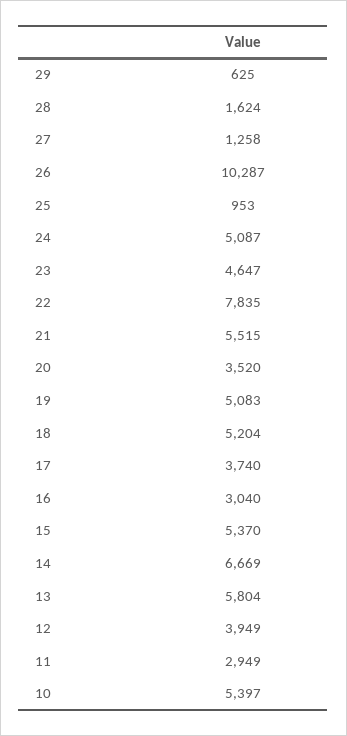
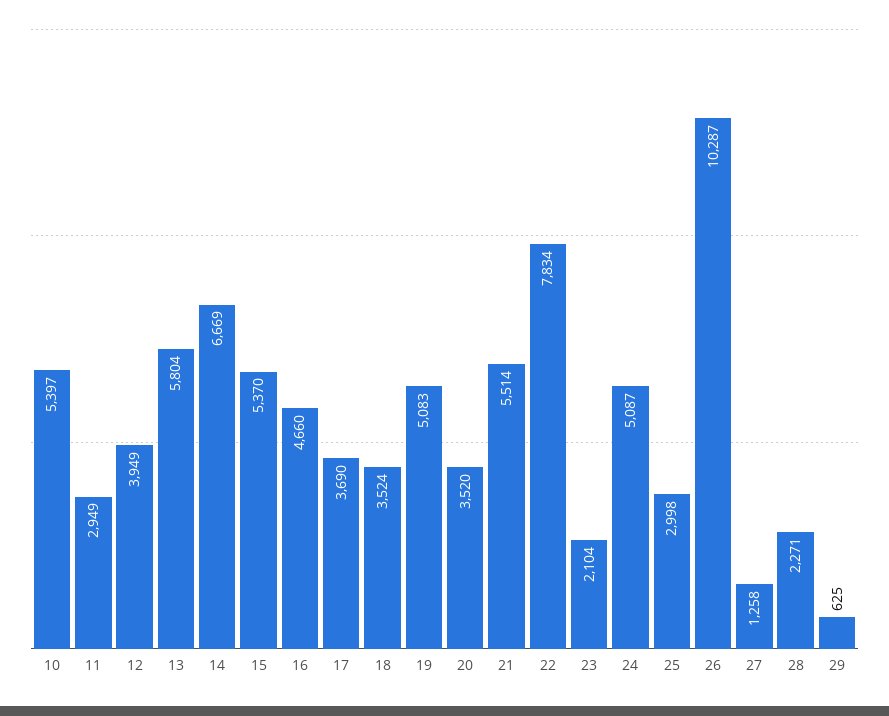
  {
    "29": 625,
-   "28": 1624,
+   "28": 2271,
    "27": 1258,
    "26": 10287,
-   "25": 953,
+   "25": 2998,
    "24": 5087,
-   "23": 4647,
+   "23": 2104,
-   "22": 7835,
+   "22": 7834,
-   "21": 5515,
+   "21": 5514,
    "20": 3520,
    "19": 5083,
-   "18": 5204,
+   "18": 3524,
-   "17": 3740,
+   "17": 3690,
-   "16": 3040,
+   "16": 4660,
    "15": 5370,
    "14": 6669,
    "13": 5804,
    "12": 3949,
    "11": 2949,
    "10": 5397
  }

